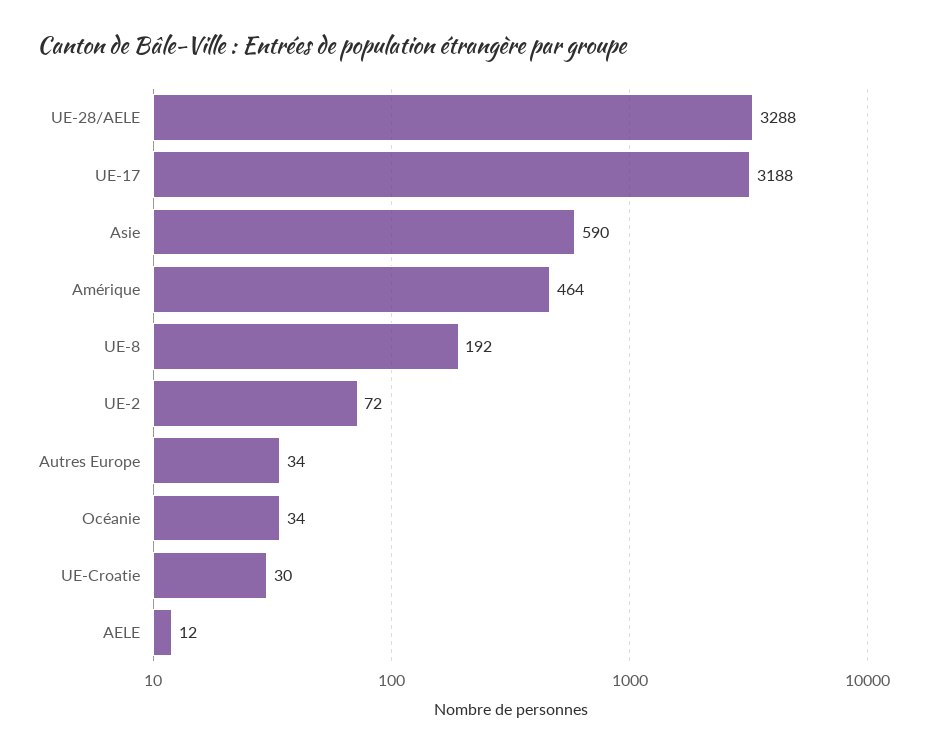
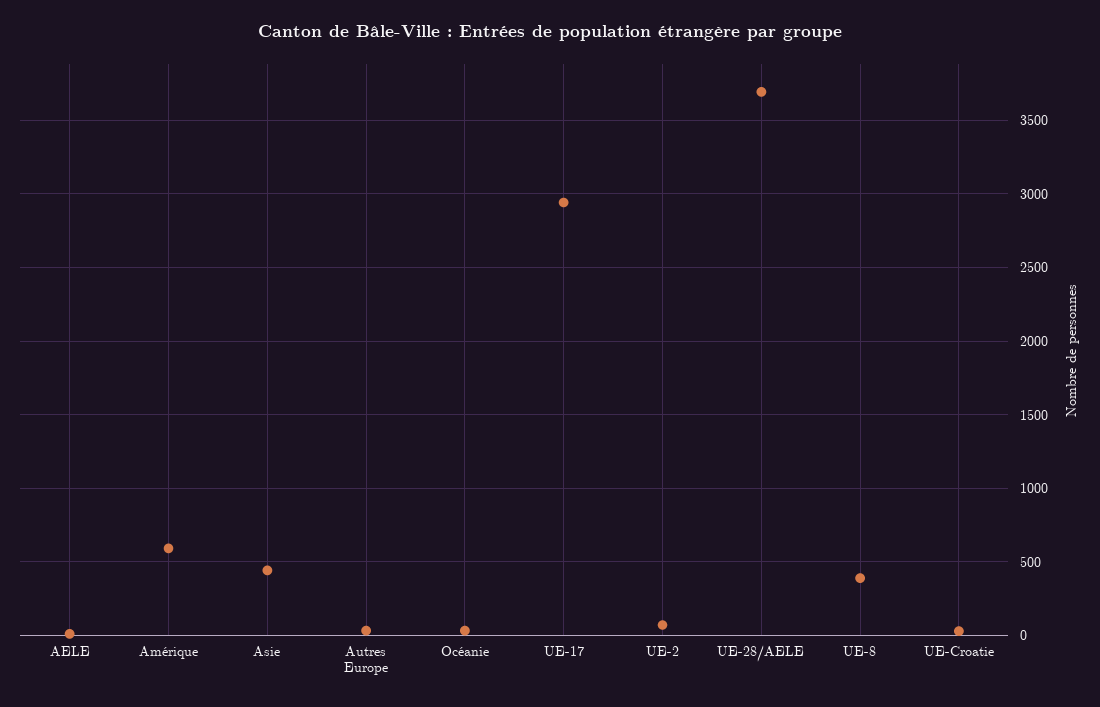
  {
-   "UE-28/AELE": 3288,
+   "UE-28/AELE": 3700,
-   "UE-17": 3188,
+   "UE-17": 2950,
-   "Asie": 590,
+   "Asie": 450,
-   "Amérique": 464,
+   "Amérique": 600,
-   "UE-8": 192,
+   "UE-8": 400,
    "UE-2": 72,
    "Autres Europe": 34,
    "Océanie": 34,
    "UE-Croatie": 30,
    "AELE": 12
  }

